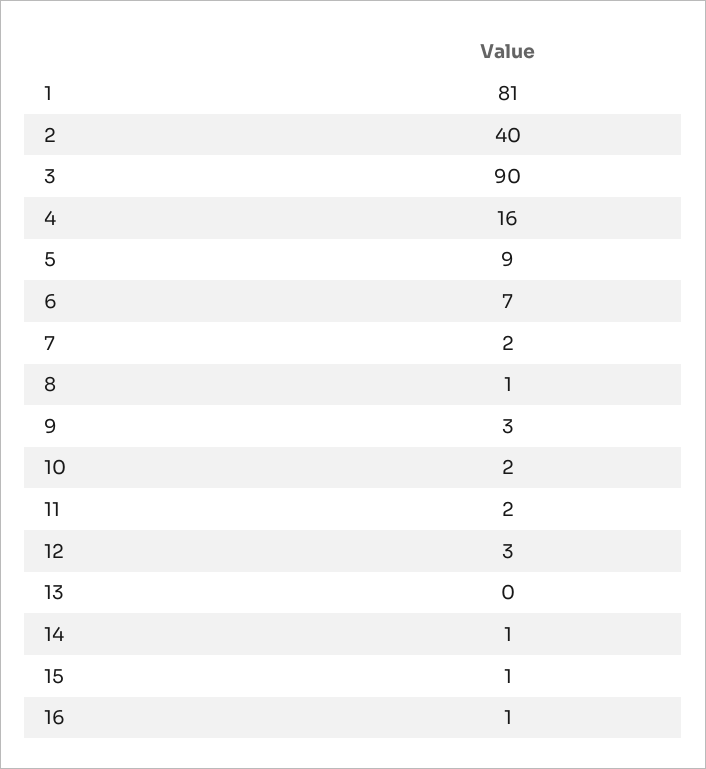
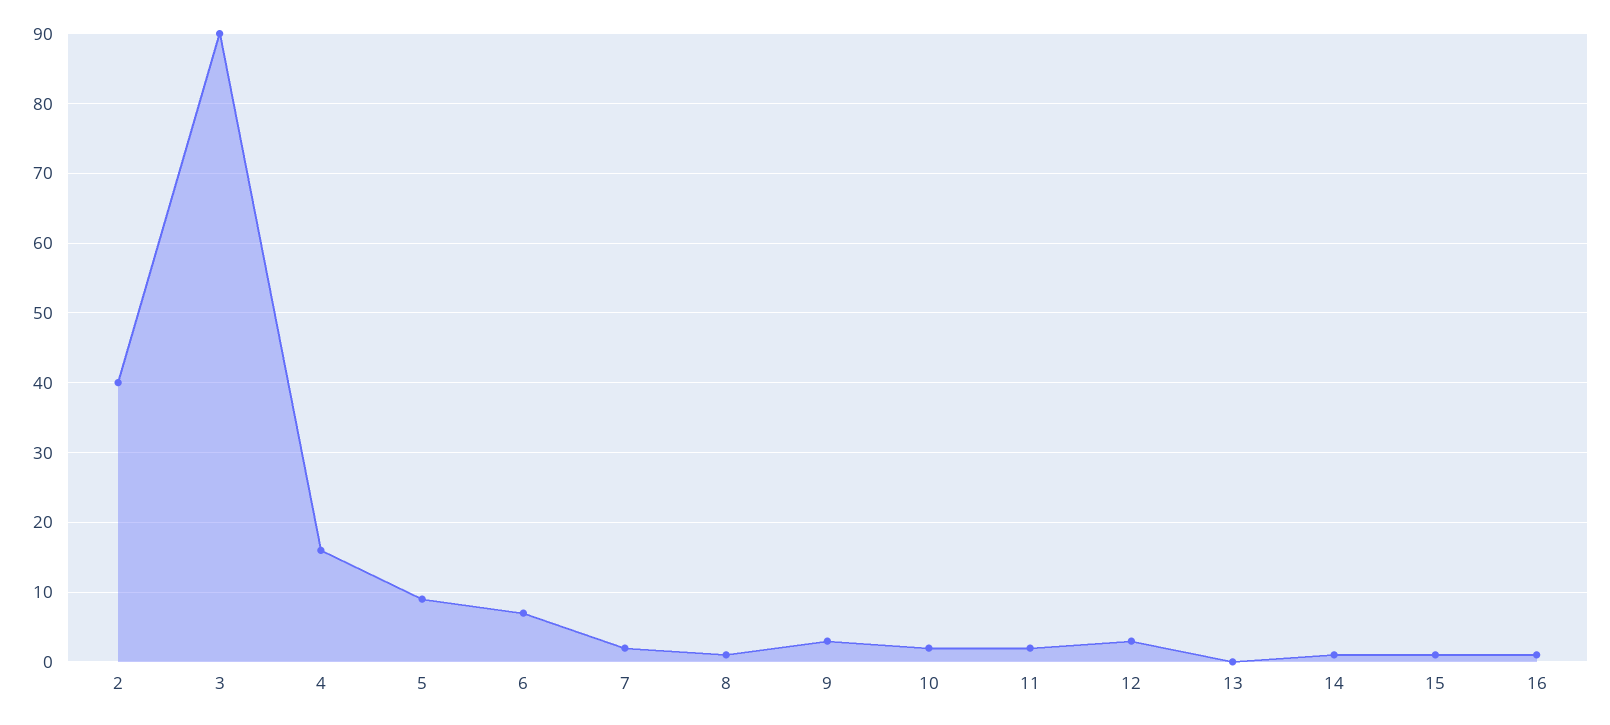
  {
-   "1": 81,
    "2": 40,
    "3": 90,
    "4": 16,
    "5": 9,
    "6": 7,
    "7": 2,
    "8": 1,
    "9": 3,
    "10": 2,
    "11": 2,
    "12": 3,
    "13": 0,
    "14": 1,
    "15": 1,
    "16": 1
  }

